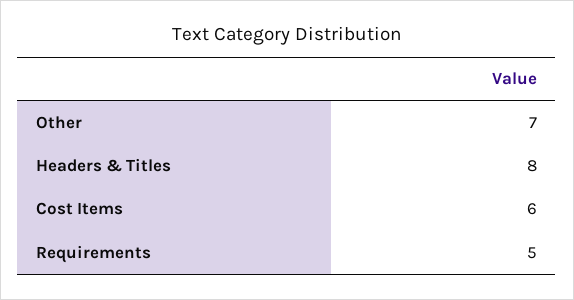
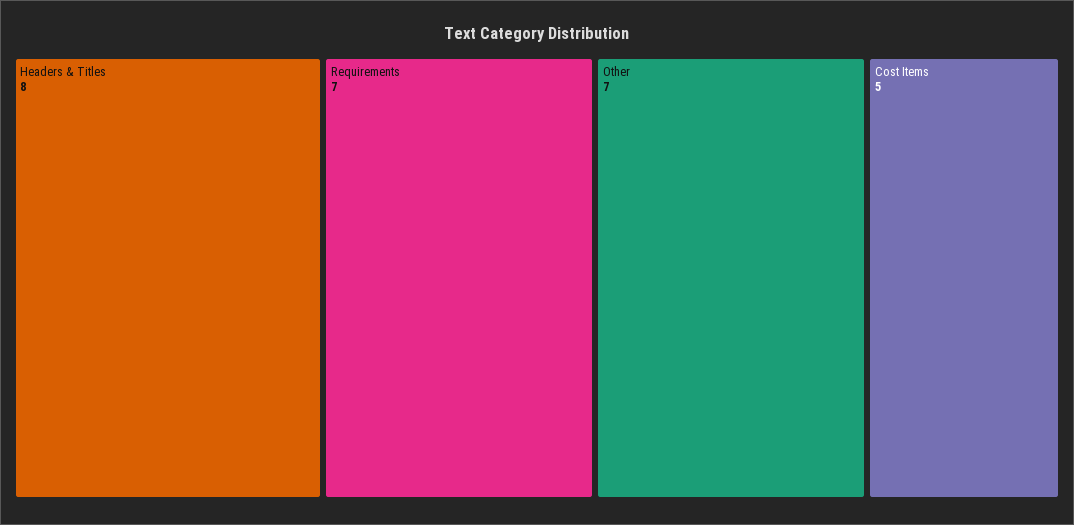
  {
    "Other": 7,
    "Headers & Titles": 8,
-   "Cost Items": 6,
+   "Cost Items": 5,
-   "Requirements": 5
+   "Requirements": 7
  }

